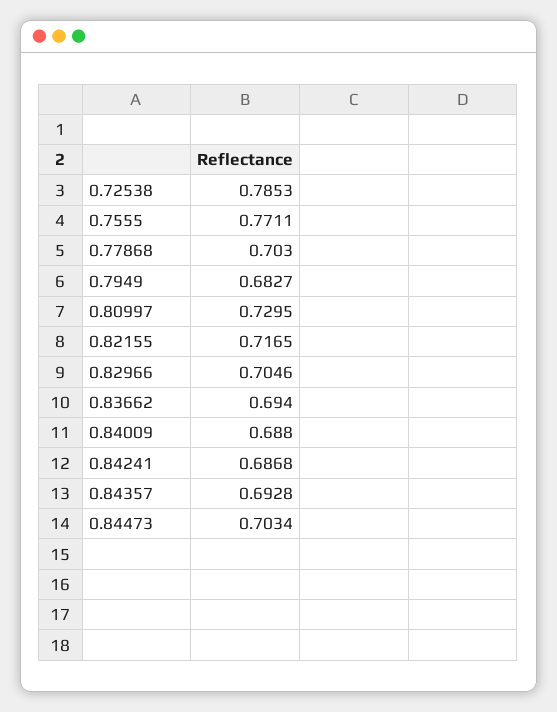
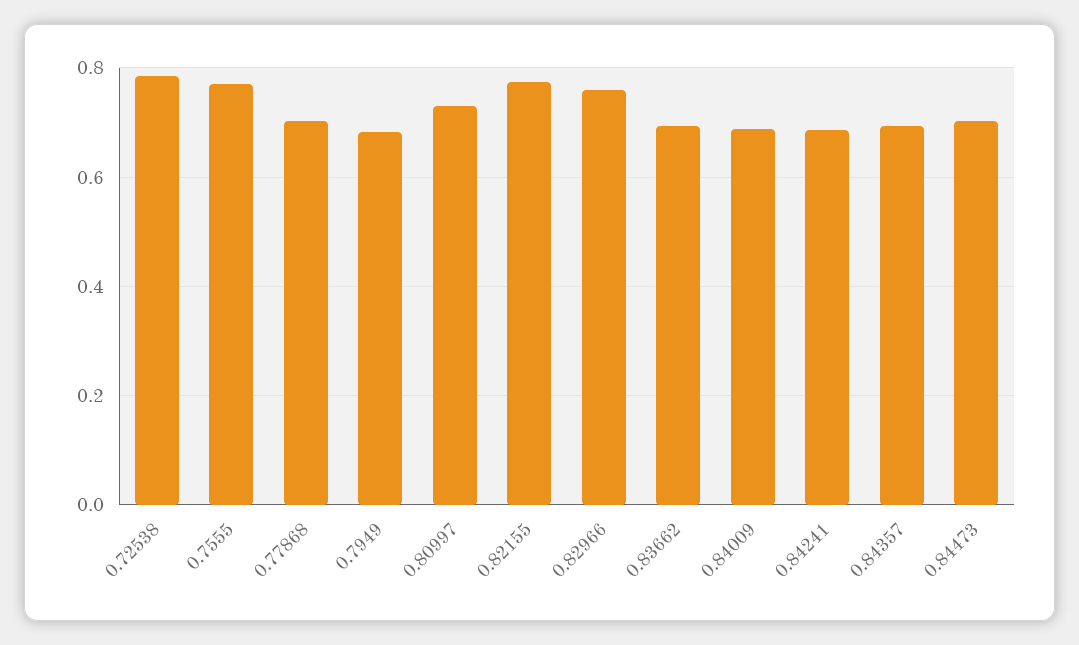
  {
    "0.72538": 0.7853,
    "0.7555": 0.7711,
    "0.77868": 0.703,
    "0.7949": 0.6827,
    "0.80997": 0.7295,
-   "0.82155": 0.7165,
+   "0.82155": 0.78,
-   "0.82966": 0.7046,
+   "0.82966": 0.76,
    "0.83662": 0.694,
    "0.84009": 0.688,
    "0.84241": 0.6868,
    "0.84357": 0.6928,
    "0.84473": 0.7034
  }

